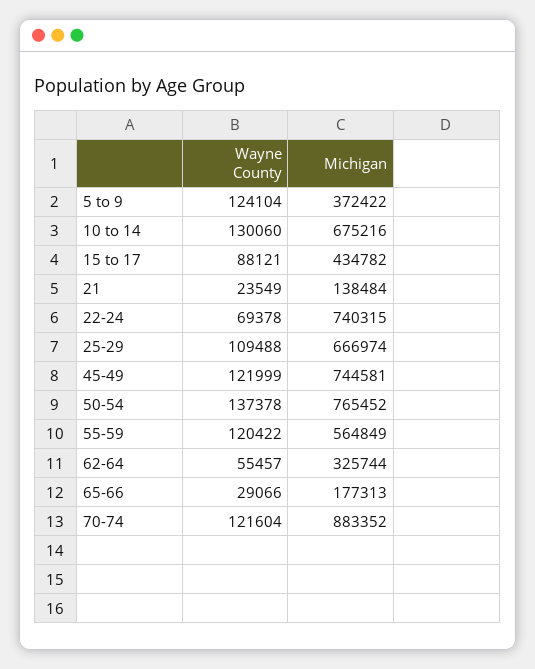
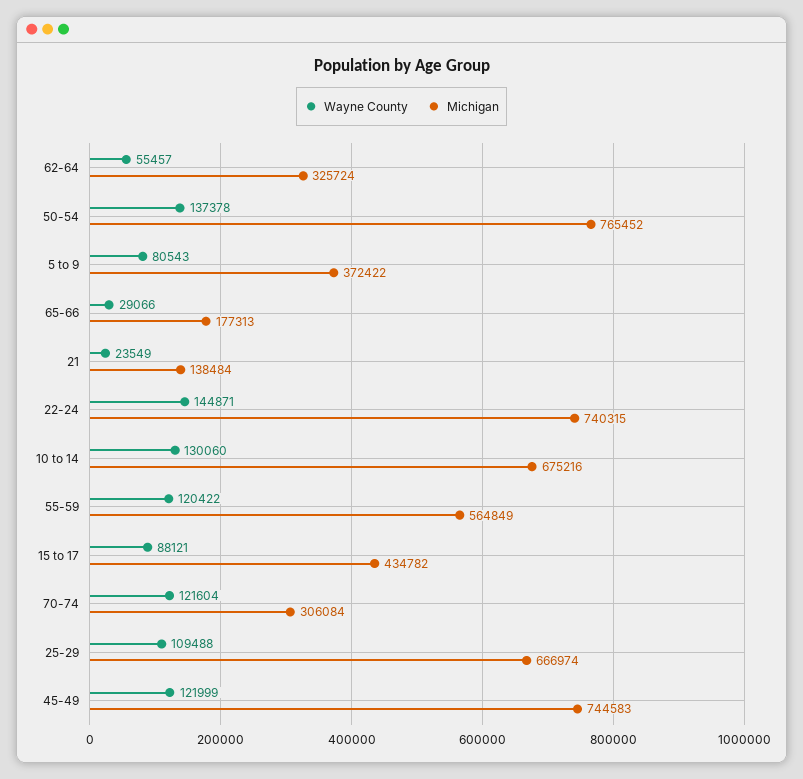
  {
    "Wayne County": {
-     "5 to 9": 124104,
+     "5 to 9": 80543,
      "10 to 14": 130060,
      "15 to 17": 88121,
      "21": 23549,
-     "22-24": 69378,
+     "22-24": 144871,
      "25-29": 109488,
      "45-49": 121999,
      "50-54": 137378,
      "55-59": 120422,
      "62-64": 55457,
      "65-66": 29066,
      "70-74": 121604
    },
    "Michigan": {
      "5 to 9": 372422,
      "10 to 14": 675216,
      "15 to 17": 434782,
      "21": 138484,
      "22-24": 740315,
      "25-29": 666974,
-     "45-49": 744581,
+     "45-49": 744583,
      "50-54": 765452,
      "55-59": 564849,
-     "62-64": 325744,
+     "62-64": 325724,
      "65-66": 177313,
-     "70-74": 883352
+     "70-74": 306084
    }
  }

